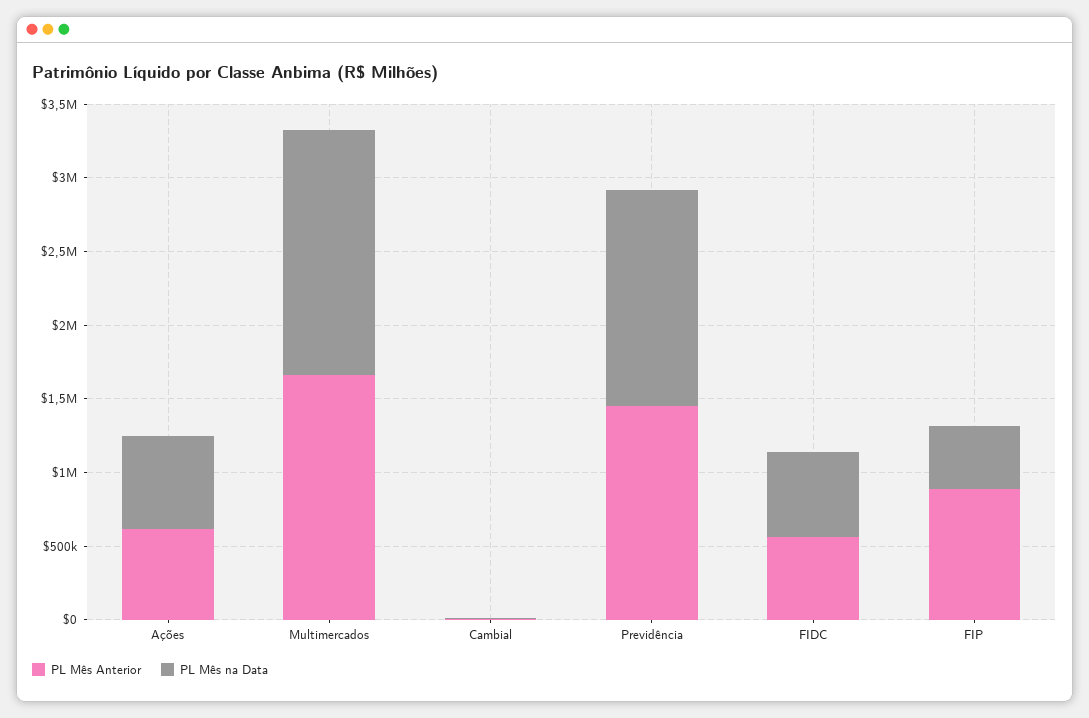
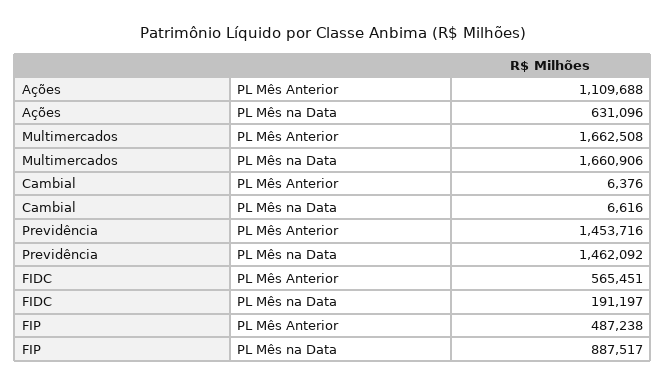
  {
    "PL Mês Anterior": {
-     "Ações": 600000,
+     "Ações": 1109688,
      "Multimercados": 1662508,
      "Cambial": 6376,
      "Previdência": 1453716,
      "FIDC": 565451,
-     "FIP": 900000
+     "FIP": 487238
    },
    "PL Mês na Data": {
      "Ações": 631096,
      "Multimercados": 1660906,
      "Cambial": 6616,
      "Previdência": 1462092,
-     "FIDC": 600000,
+     "FIDC": 191197,
-     "FIP": 400000
+     "FIP": 887517
    }
  }

